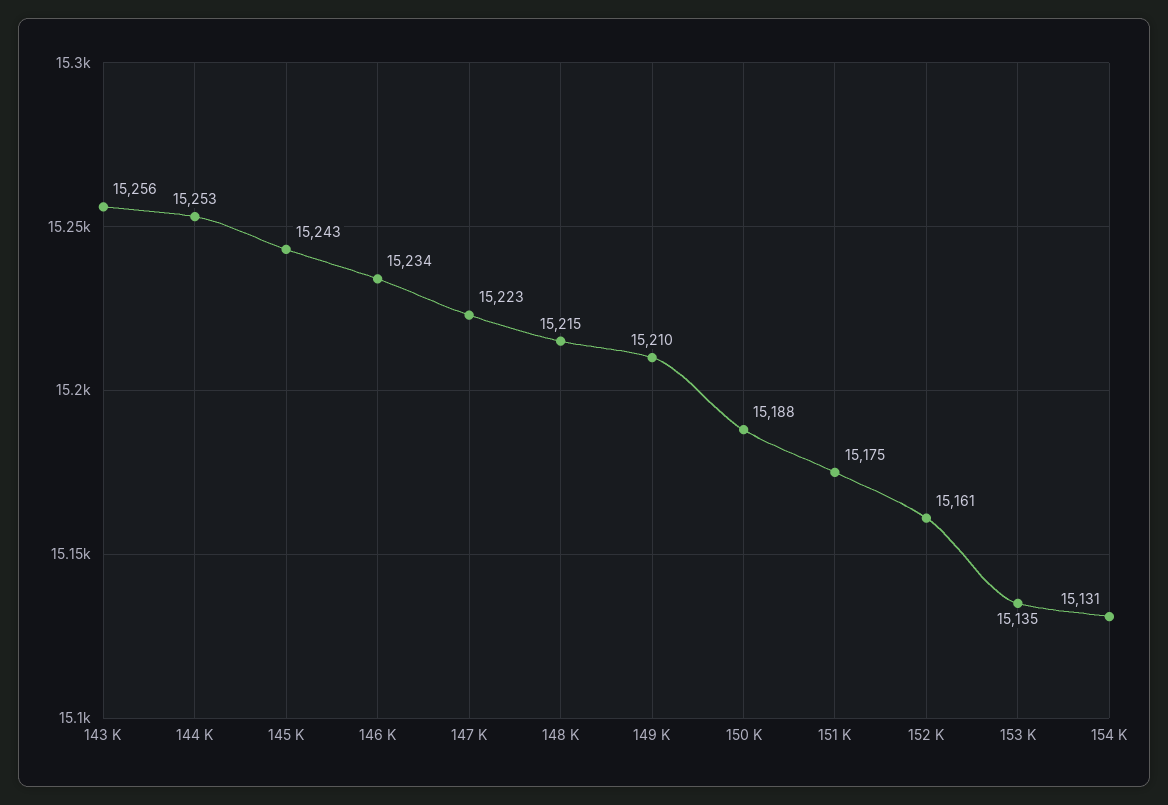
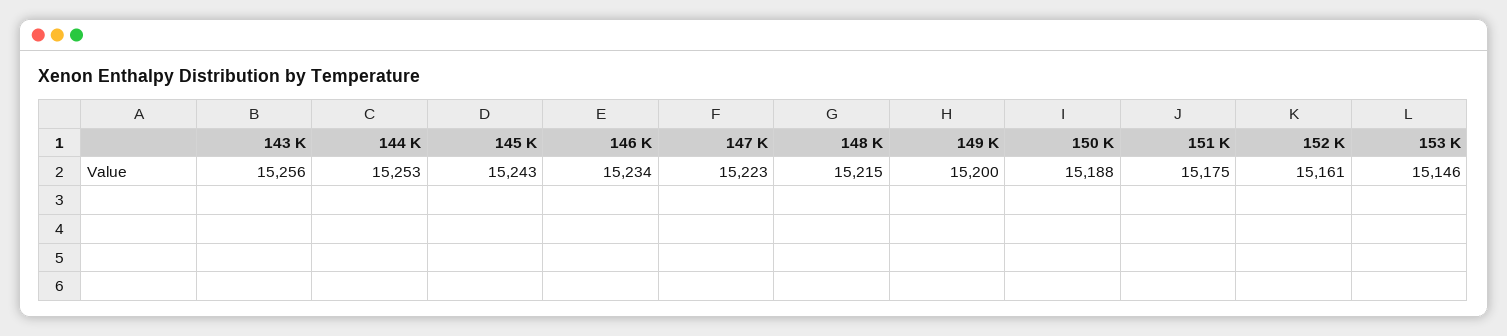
  {
    "143 K": 15256,
    "144 K": 15253,
    "145 K": 15243,
    "146 K": 15234,
    "147 K": 15223,
    "148 K": 15215,
-   "149 K": 15210,
+   "149 K": 15200,
    "150 K": 15188,
    "151 K": 15175,
    "152 K": 15161,
-   "153 K": 15135,
+   "153 K": 15146
-   "154 K": 15131
  }

